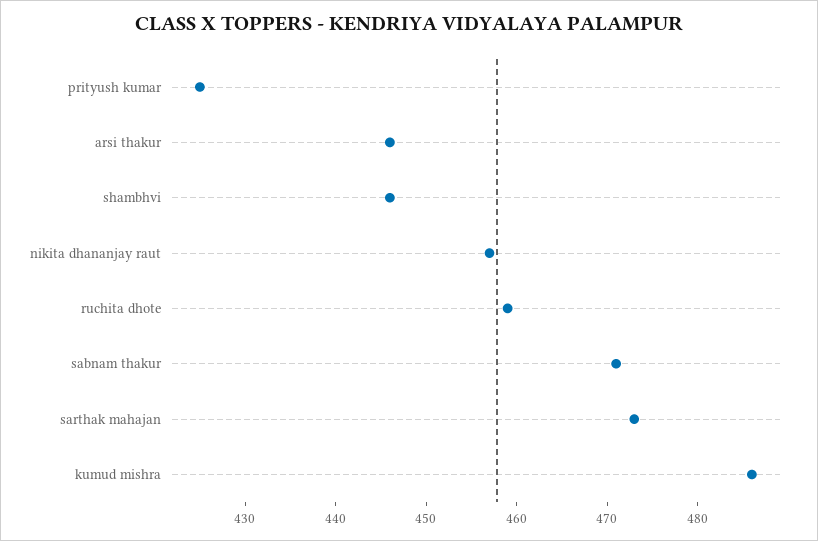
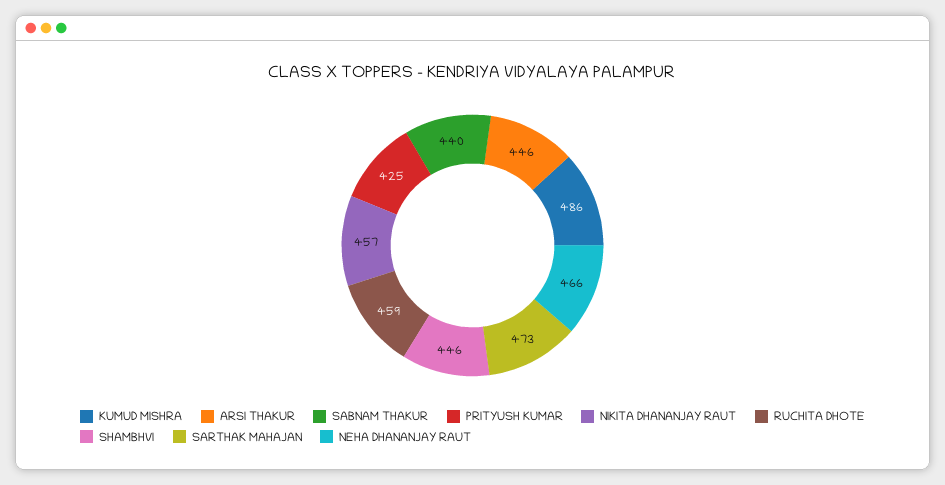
  {
    "prityush kumar": 425,
    "arsi thakur": 446,
    "shambhvi": 446,
    "nikita dhananjay raut": 457,
    "ruchita dhote": 459,
-   "sabnam thakur": 471,
+   "sabnam thakur": 440,
    "sarthak mahajan": 473,
-   "kumud mishra": 486
+   "kumud mishra": 486,
+   "NEHA DHANANJAY RAUT": 466
  }

